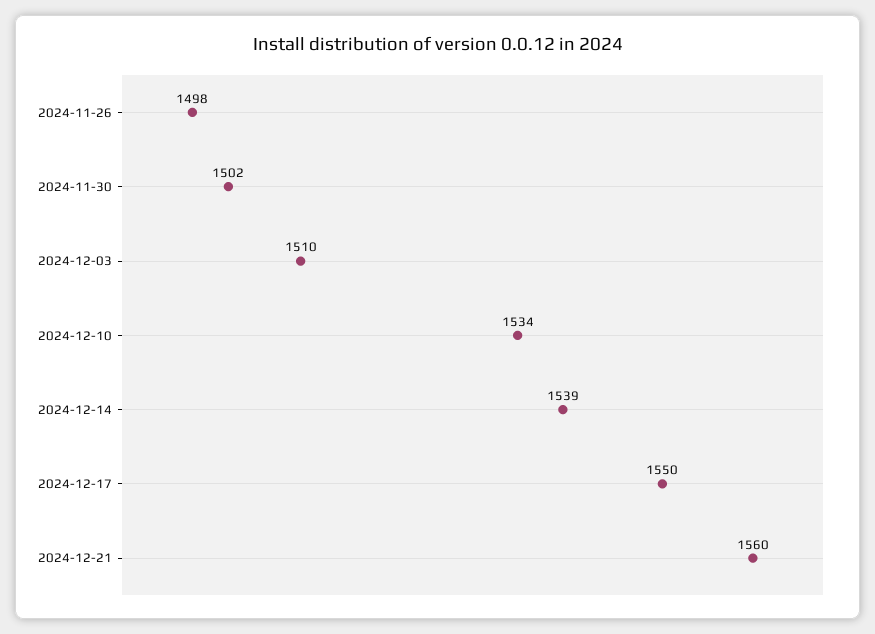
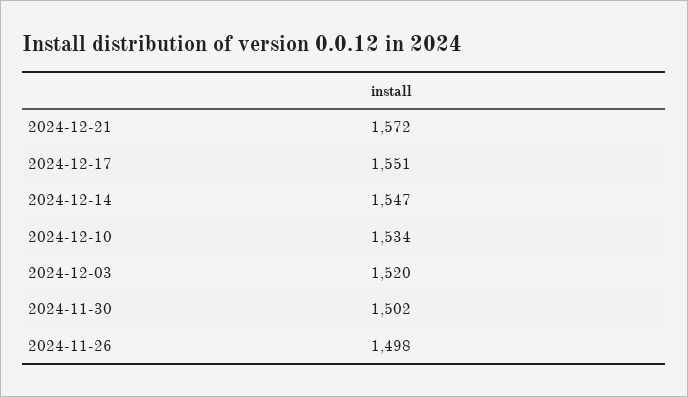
  {
    "2024-11-26": 1498,
    "2024-11-30": 1502,
-   "2024-12-03": 1510,
+   "2024-12-03": 1520,
    "2024-12-10": 1534,
-   "2024-12-14": 1539,
+   "2024-12-14": 1547,
-   "2024-12-17": 1550,
+   "2024-12-17": 1551,
-   "2024-12-21": 1560
+   "2024-12-21": 1572
  }

